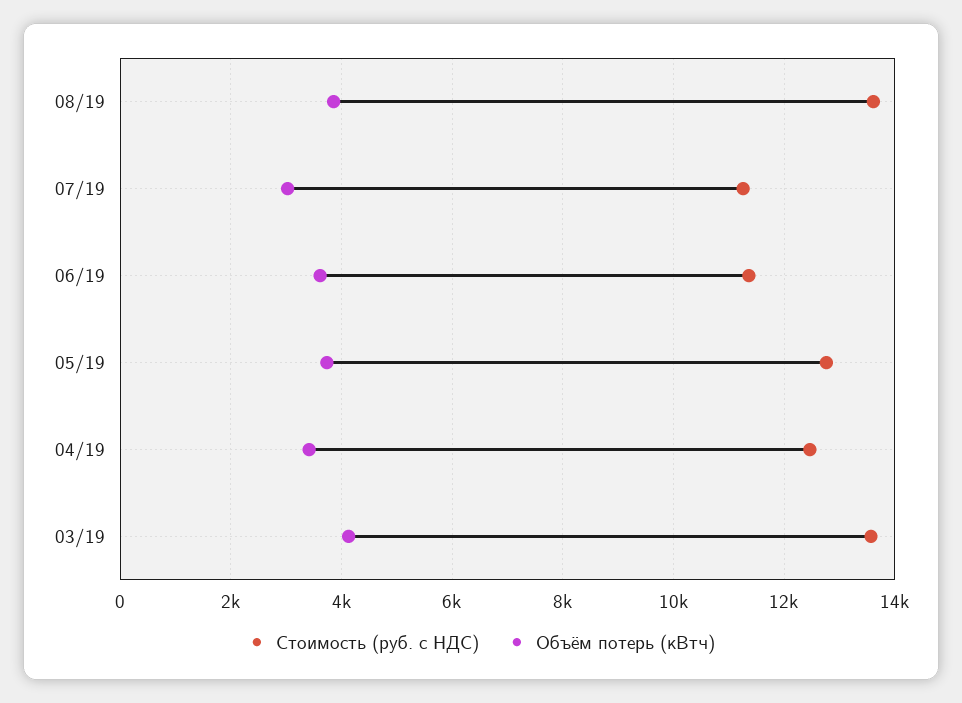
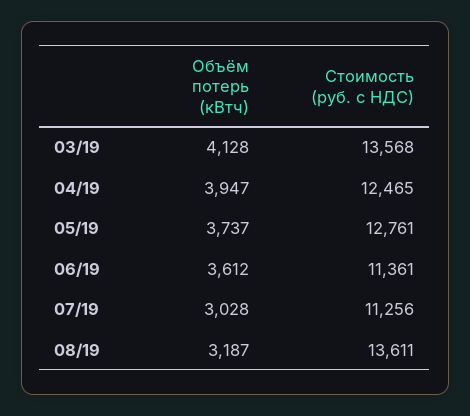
  {
    "Стоимость (руб. с НДС)": {
      "08/19": 13611,
      "07/19": 11256,
      "06/19": 11361,
      "05/19": 12761,
      "04/19": 12465,
      "03/19": 13568
    },
    "Объём потерь (кВтч)": {
-     "08/19": 3800,
+     "08/19": 3187,
      "07/19": 3028,
      "06/19": 3612,
      "05/19": 3737,
-     "04/19": 3400,
+     "04/19": 3947,
      "03/19": 4128
    }
  }

